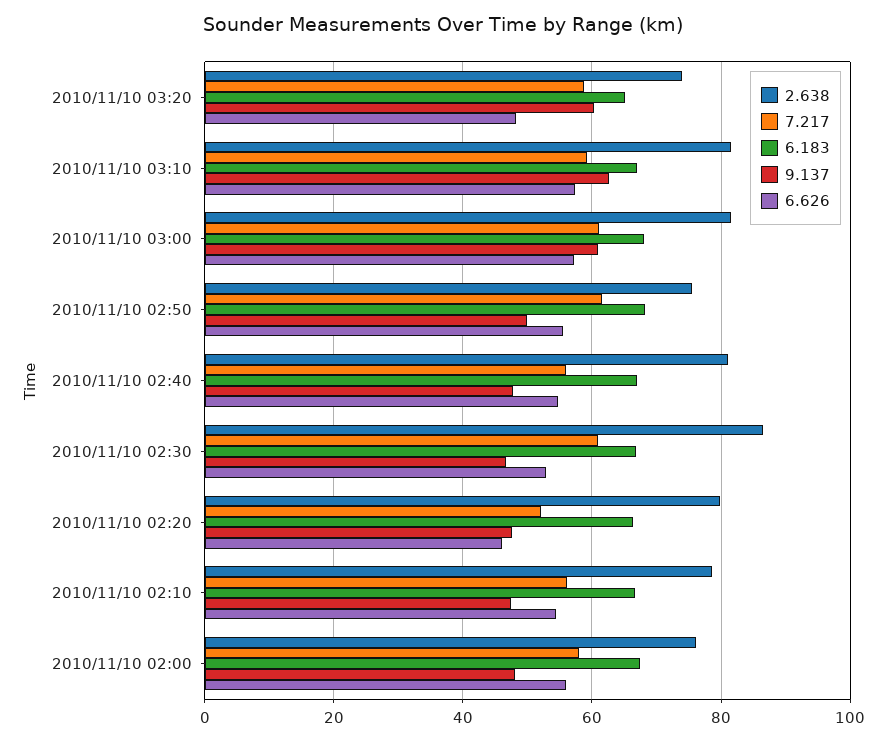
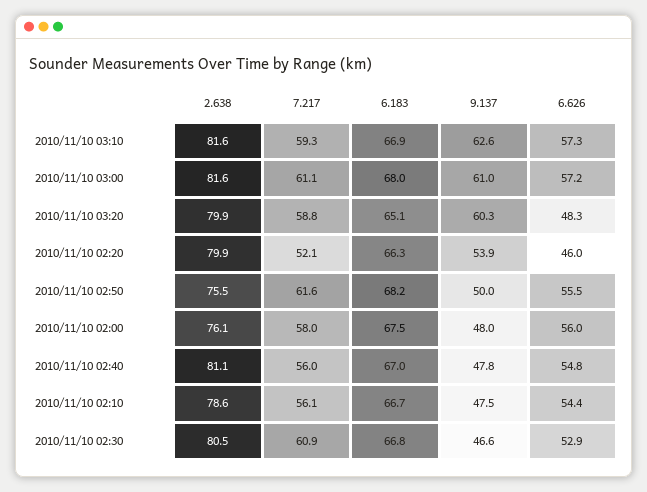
  {
    "2.638": {
-     "2010/11/10 03:20": 74,
+     "2010/11/10 03:20": 79.9,
      "2010/11/10 03:10": 81.6,
      "2010/11/10 03:00": 81.6,
      "2010/11/10 02:50": 75.5,
      "2010/11/10 02:40": 81.1,
-     "2010/11/10 02:30": 86,
+     "2010/11/10 02:30": 80.5,
      "2010/11/10 02:20": 79.9,
      "2010/11/10 02:10": 78.6,
      "2010/11/10 02:00": 76.1
    },
    "7.217": {
      "2010/11/10 03:20": 58.8,
      "2010/11/10 03:10": 59.3,
      "2010/11/10 03:00": 61.1,
      "2010/11/10 02:50": 61.6,
      "2010/11/10 02:40": 56,
      "2010/11/10 02:30": 60.9,
      "2010/11/10 02:20": 52.1,
      "2010/11/10 02:10": 56.1,
      "2010/11/10 02:00": 58
    },
    "6.183": {
      "2010/11/10 03:20": 65.1,
      "2010/11/10 03:10": 66.9,
      "2010/11/10 03:00": 68,
      "2010/11/10 02:50": 68.2,
      "2010/11/10 02:40": 67,
      "2010/11/10 02:30": 66.8,
      "2010/11/10 02:20": 66.3,
      "2010/11/10 02:10": 66.7,
      "2010/11/10 02:00": 67.5
    },
    "9.137": {
      "2010/11/10 03:20": 60.3,
      "2010/11/10 03:10": 62.6,
      "2010/11/10 03:00": 61,
      "2010/11/10 02:50": 50,
      "2010/11/10 02:40": 47.8,
      "2010/11/10 02:30": 46.6,
-     "2010/11/10 02:20": 48,
+     "2010/11/10 02:20": 53.9,
      "2010/11/10 02:10": 47.5,
      "2010/11/10 02:00": 48
    },
    "6.626": {
      "2010/11/10 03:20": 48.3,
      "2010/11/10 03:10": 57.3,
      "2010/11/10 03:00": 57.2,
      "2010/11/10 02:50": 55.5,
      "2010/11/10 02:40": 54.8,
      "2010/11/10 02:30": 52.9,
      "2010/11/10 02:20": 46,
      "2010/11/10 02:10": 54.4,
      "2010/11/10 02:00": 56
    }
  }

